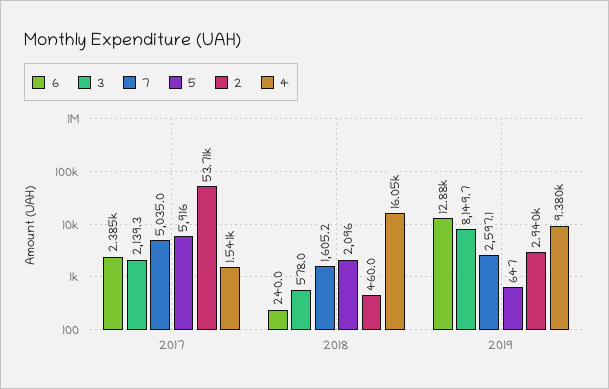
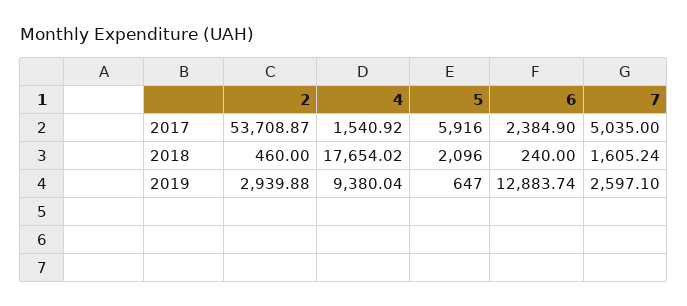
  {
    "6": {
      "2017": 2384.9,
      "2018": 240,
      "2019": 12883.74
    },
-   "3": {
-     "2017": 2139.3,
-     "2018": 578,
-     "2019": 8149.7
-   },
    "7": {
      "2017": 5035,
      "2018": 1605.24,
      "2019": 2597.1
    },
    "5": {
      "2017": 5916,
      "2018": 2096,
      "2019": 647
    },
    "2": {
      "2017": 53708.87,
      "2018": 460,
      "2019": 2939.88
    },
    "4": {
      "2017": 1540.92,
-     "2018": 16050,
+     "2018": 17654.02,
      "2019": 9380.04
    }
  }

